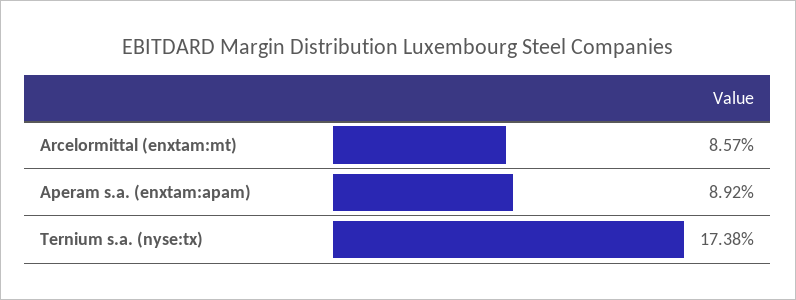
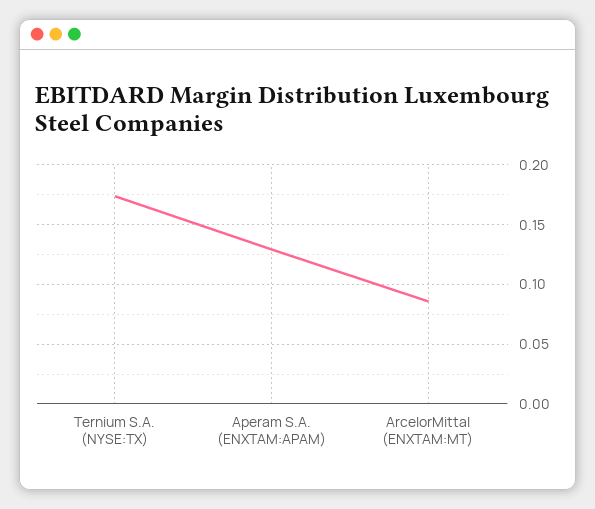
  {
    "Arcelormittal (enxtam:mt)": 0.0857,
-   "Aperam s.a. (enxtam:apam)": 0.0892,
+   "Aperam s.a. (enxtam:apam)": 0.13,
    "Ternium s.a. (nyse:tx)": 0.1738
  }

